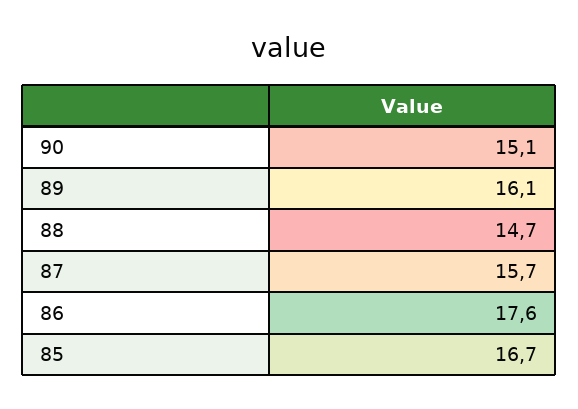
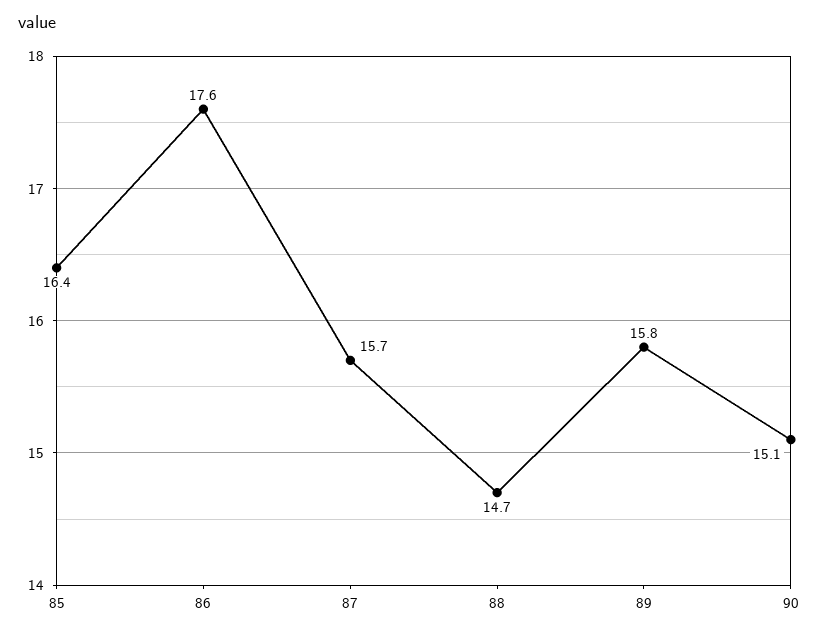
  {
    "90": 15.1,
-   "89": 16.1,
+   "89": 15.8,
    "88": 14.7,
    "87": 15.7,
    "86": 17.6,
-   "85": 16.7
+   "85": 16.4
  }

